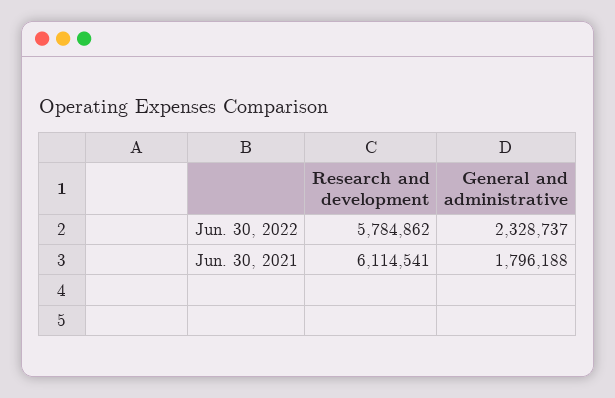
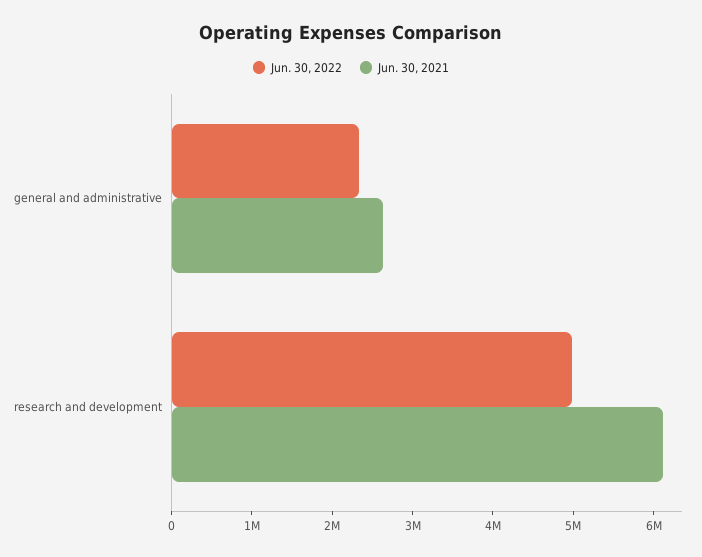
  {
    "Jun. 30, 2022": {
-     "Research and development": 5784862,
+     "Research and development": 5000000,
      "General and administrative": 2328737
    },
    "Jun. 30, 2021": {
      "Research and development": 6114541,
-     "General and administrative": 1796188
+     "General and administrative": 2600000
    }
  }

